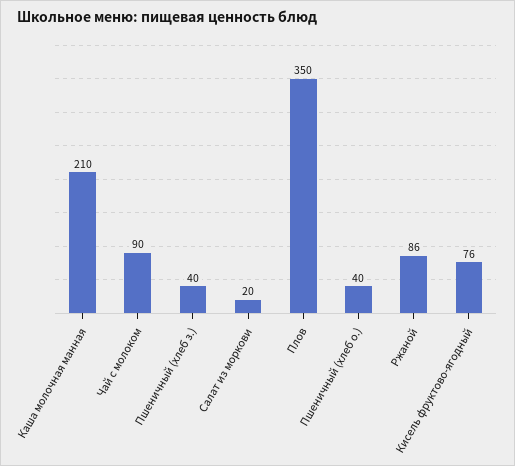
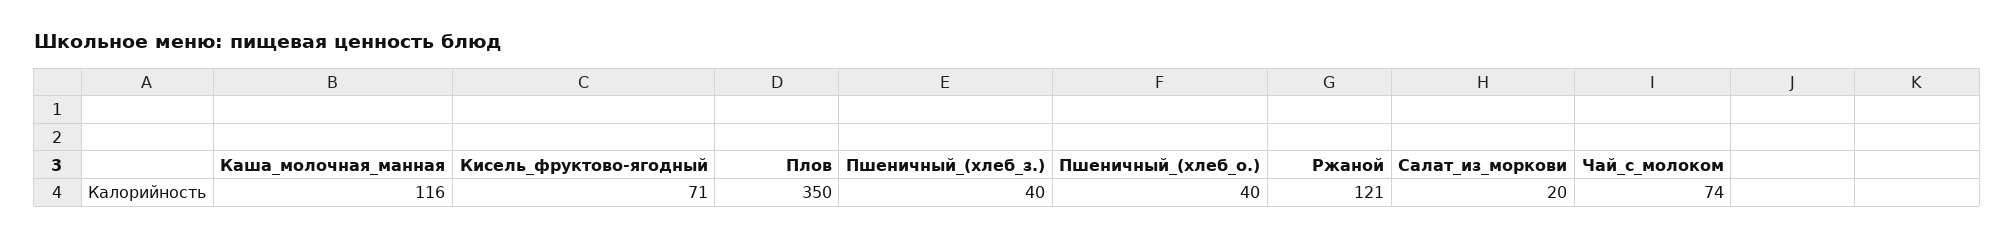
  {
-   "Каша молочная манная": 210,
+   "Каша молочная манная": 116,
-   "Чай с молоком": 90,
+   "Чай с молоком": 74,
    "Пшеничный (хлеб з.)": 40,
    "Салат из моркови": 20,
    "Плов": 350,
    "Пшеничный (хлеб о.)": 40,
-   "Ржаной": 86,
+   "Ржаной": 121,
-   "Кисель фруктово-ягодный": 76
+   "Кисель фруктово-ягодный": 71
  }

